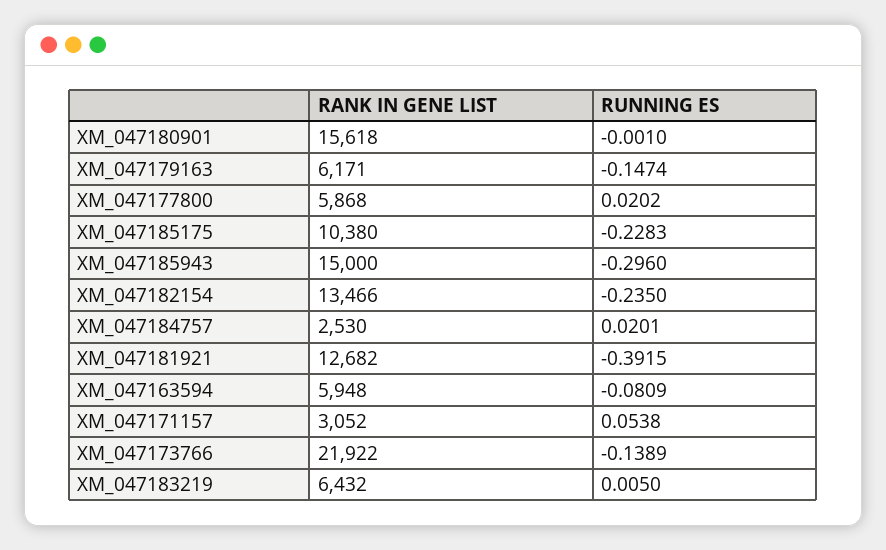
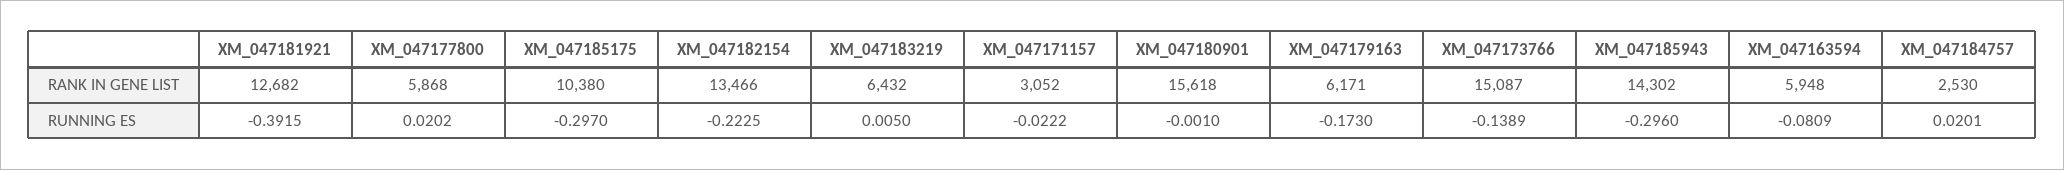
  {
    "RANK IN GENE LIST": {
      "XM_047180901": 15618,
      "XM_047179163": 6171,
      "XM_047177800": 5868,
      "XM_047185175": 10380,
-     "XM_047185943": 15000,
+     "XM_047185943": 14302,
      "XM_047182154": 13466,
      "XM_047184757": 2530,
      "XM_047181921": 12682,
      "XM_047163594": 5948,
      "XM_047171157": 3052,
-     "XM_047173766": 21922,
+     "XM_047173766": 15087,
      "XM_047183219": 6432
    },
    "RUNNING ES": {
      "XM_047180901": -0.001,
-     "XM_047179163": -0.1474,
+     "XM_047179163": -0.173,
      "XM_047177800": 0.0202,
-     "XM_047185175": -0.2283,
+     "XM_047185175": -0.297,
      "XM_047185943": -0.296,
-     "XM_047182154": -0.235,
+     "XM_047182154": -0.2225,
      "XM_047184757": 0.0201,
      "XM_047181921": -0.3915,
      "XM_047163594": -0.0809,
-     "XM_047171157": 0.0538,
+     "XM_047171157": -0.0222,
      "XM_047173766": -0.1389,
      "XM_047183219": 0.005
    }
  }

